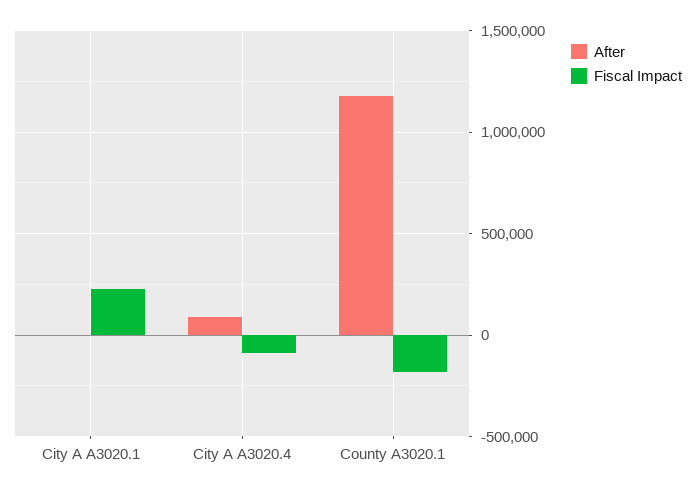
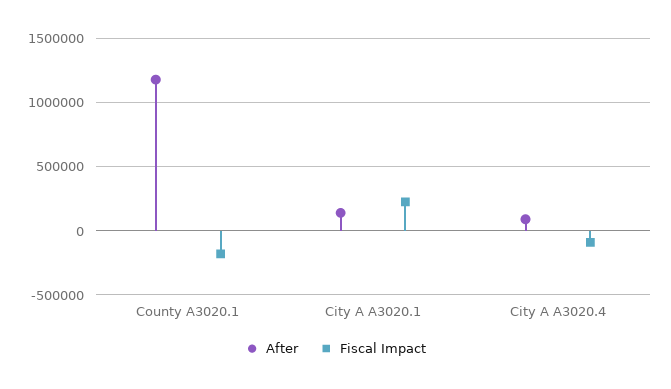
  {
    "After": {
-     "City A A3020.1": 0,
+     "City A A3020.1": 150000,
      "City A A3020.4": 100000,
      "County A3020.1": 1200000
    },
    "Fiscal Impact": {
      "City A A3020.1": 250000,
      "City A A3020.4": -100000,
      "County A3020.1": -200000
    }
  }

